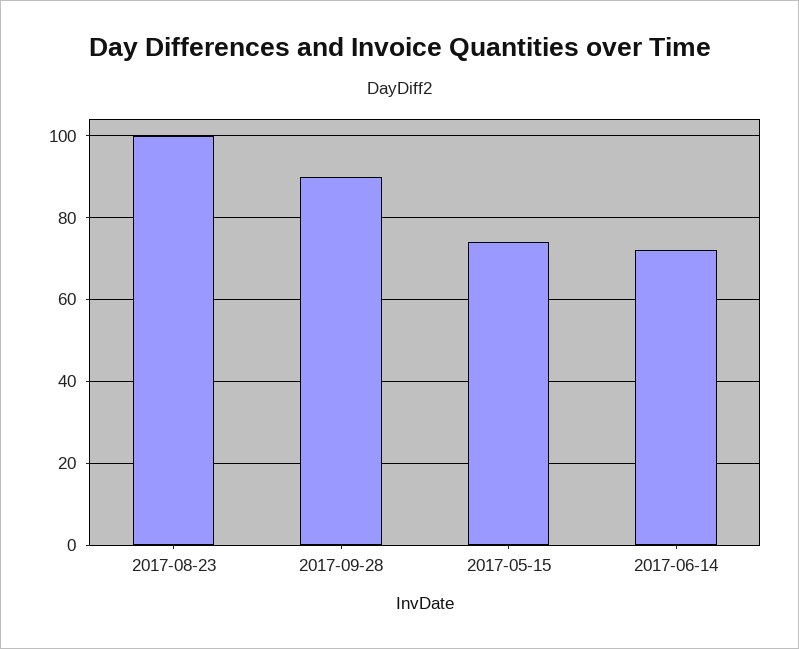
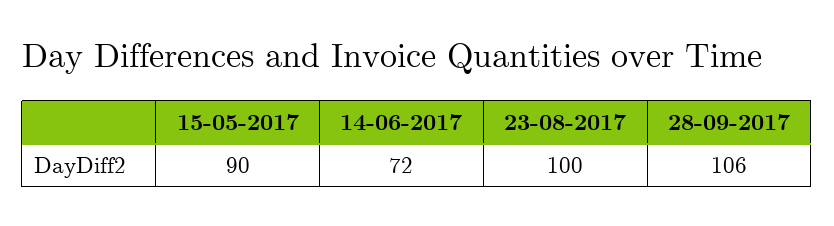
  {
    "2017-08-23": 100,
-   "2017-09-28": 90,
+   "2017-09-28": 106,
-   "2017-05-15": 75,
+   "2017-05-15": 90,
    "2017-06-14": 72
  }

